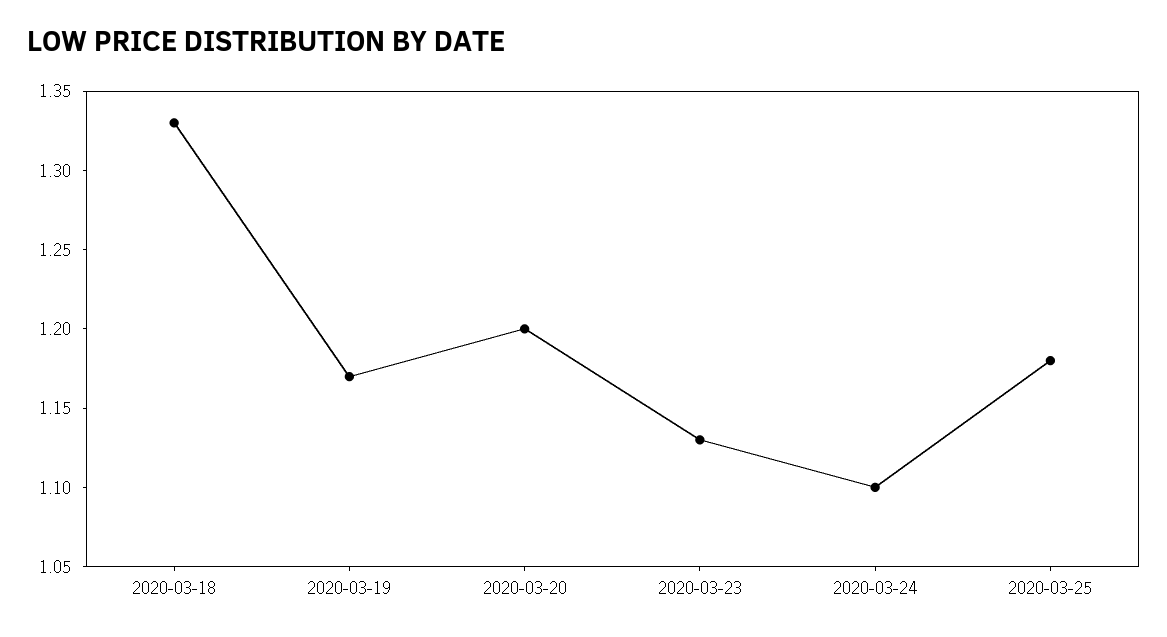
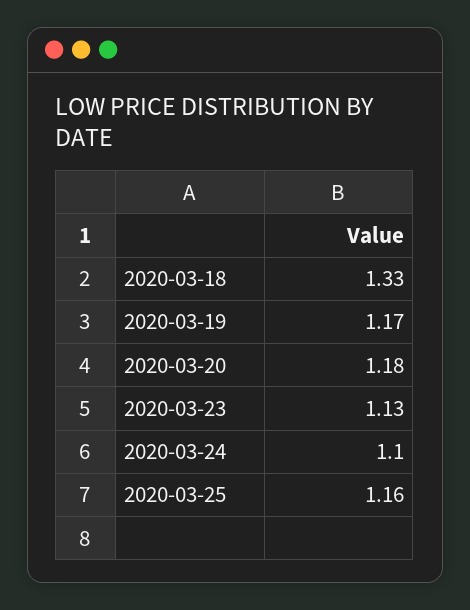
  {
    "2020-03-18": 1.33,
    "2020-03-19": 1.17,
-   "2020-03-20": 1.2,
+   "2020-03-20": 1.18,
    "2020-03-23": 1.13,
    "2020-03-24": 1.1,
-   "2020-03-25": 1.18
+   "2020-03-25": 1.16
  }

